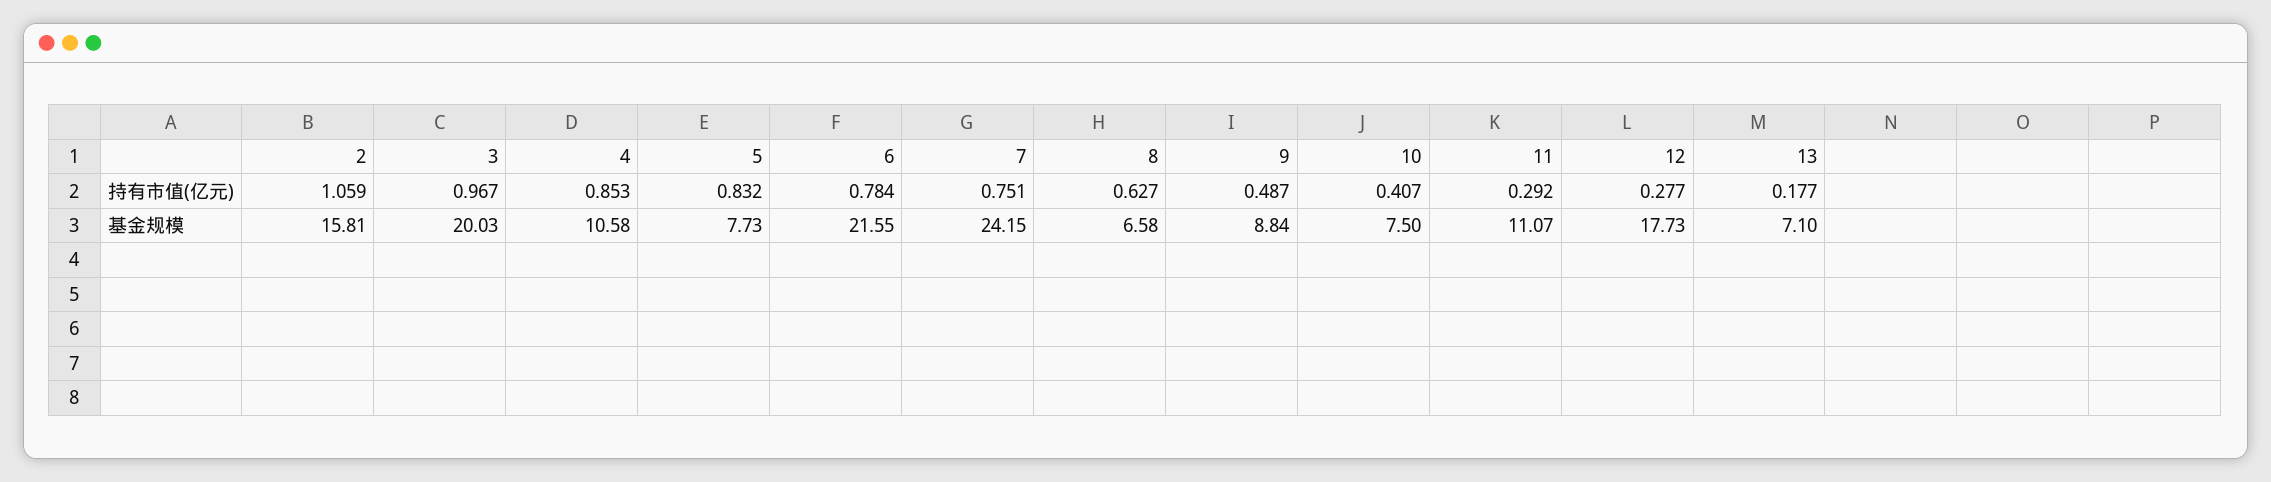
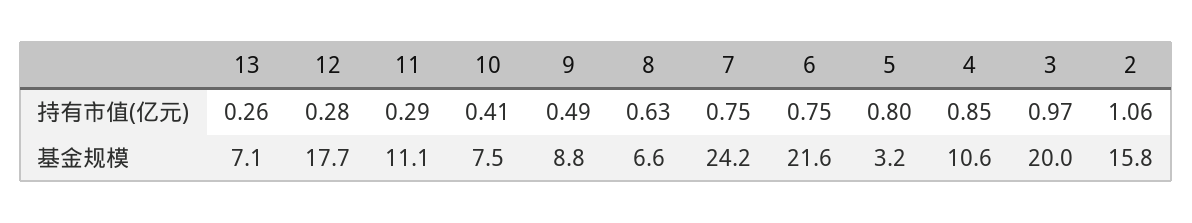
  {
    "2": {
      "持有市值(亿元)": 1.059,
      "基金规模": 15.81
    },
    "3": {
      "持有市值(亿元)": 0.967,
      "基金规模": 20.03
    },
    "4": {
      "持有市值(亿元)": 0.853,
      "基金规模": 10.58
    },
    "5": {
-     "持有市值(亿元)": 0.832,
+     "持有市值(亿元)": 0.8,
-     "基金规模": 7.73
+     "基金规模": 3.2
    },
    "6": {
-     "持有市值(亿元)": 0.784,
+     "持有市值(亿元)": 0.75,
      "基金规模": 21.55
    },
    "7": {
      "持有市值(亿元)": 0.751,
      "基金规模": 24.15
    },
    "8": {
      "持有市值(亿元)": 0.627,
      "基金规模": 6.58
    },
    "9": {
      "持有市值(亿元)": 0.487,
      "基金规模": 8.84
    },
    "10": {
      "持有市值(亿元)": 0.407,
      "基金规模": 7.5
    },
    "11": {
      "持有市值(亿元)": 0.292,
      "基金规模": 11.07
    },
    "12": {
      "持有市值(亿元)": 0.277,
      "基金规模": 17.73
    },
    "13": {
-     "持有市值(亿元)": 0.177,
+     "持有市值(亿元)": 0.26,
      "基金规模": 7.1
    }
  }

